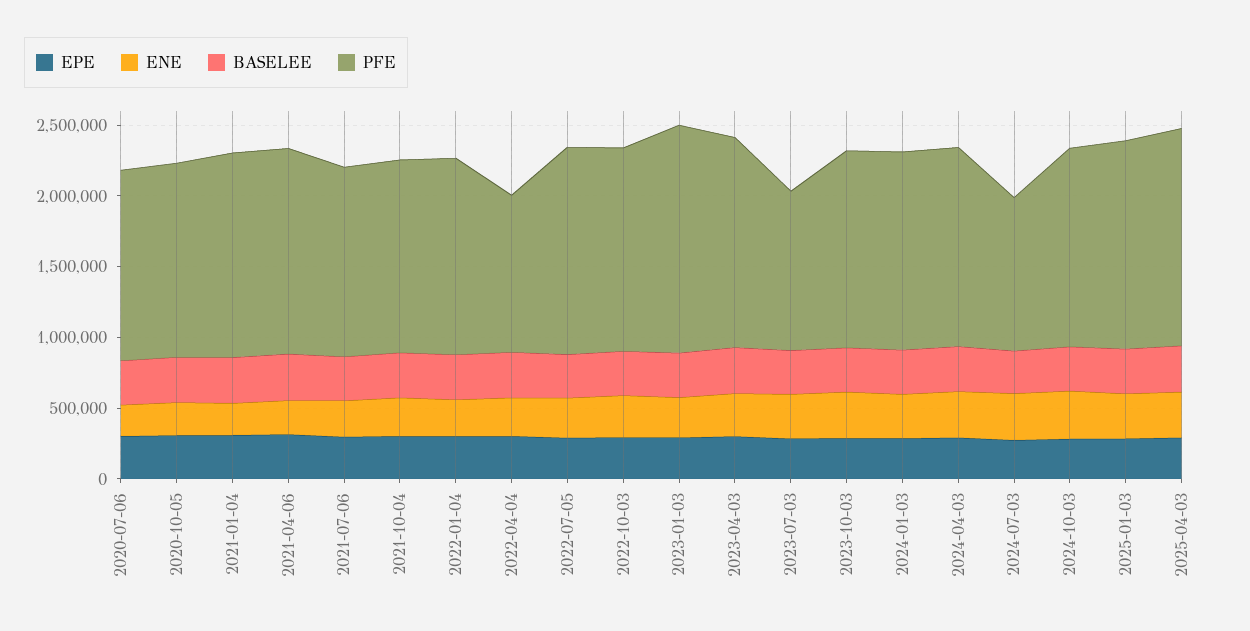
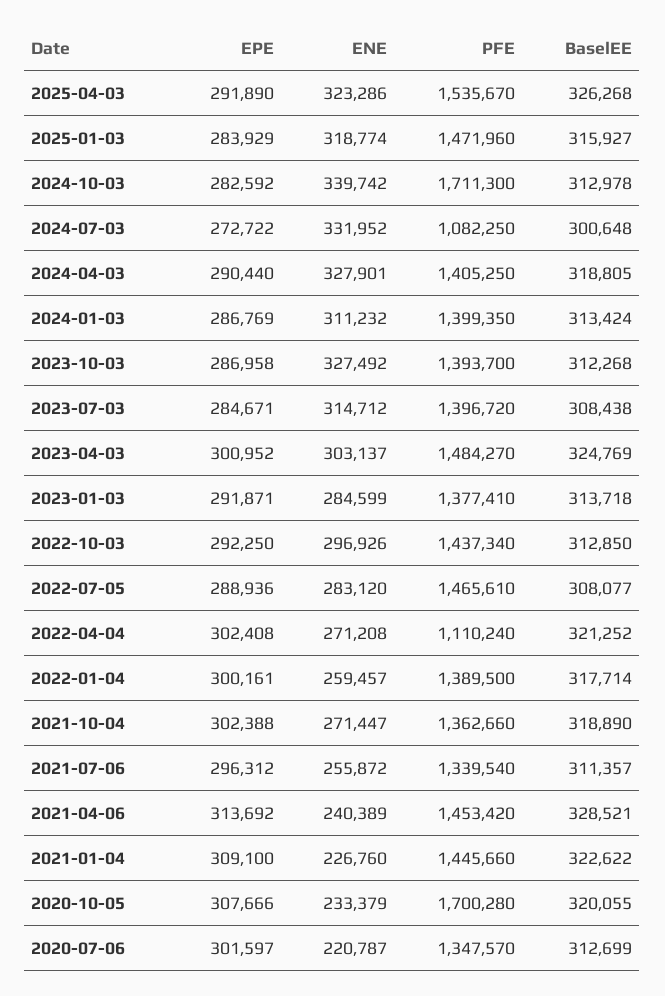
  {
    "EPE": {
      "2020-07-06": 301597,
      "2020-10-05": 307666,
      "2021-01-04": 309100,
      "2021-04-06": 313692,
      "2021-07-06": 296312,
      "2021-10-04": 302388,
      "2022-01-04": 300161,
      "2022-04-04": 302408,
      "2022-07-05": 288936,
      "2022-10-03": 292250,
      "2023-01-03": 291871,
      "2023-04-03": 300952,
      "2023-07-03": 284671,
      "2023-10-03": 286958,
      "2024-01-03": 286769,
      "2024-04-03": 290440,
      "2024-07-03": 272722,
      "2024-10-03": 282592,
      "2025-01-03": 283929,
      "2025-04-03": 291890
    },
    "ENE": {
      "2020-07-06": 220787,
      "2020-10-05": 233379,
      "2021-01-04": 226760,
      "2021-04-06": 240389,
      "2021-07-06": 255872,
      "2021-10-04": 271447,
      "2022-01-04": 259457,
      "2022-04-04": 271208,
      "2022-07-05": 283120,
      "2022-10-03": 296926,
      "2023-01-03": 284599,
      "2023-04-03": 303137,
      "2023-07-03": 314712,
      "2023-10-03": 327492,
      "2024-01-03": 311232,
      "2024-04-03": 327901,
      "2024-07-03": 331952,
      "2024-10-03": 339742,
      "2025-01-03": 318774,
      "2025-04-03": 323286
    },
    "BASELEE": {
      "2020-07-06": 312699,
      "2020-10-05": 320055,
      "2021-01-04": 322622,
      "2021-04-06": 328521,
      "2021-07-06": 311357,
      "2021-10-04": 318890,
      "2022-01-04": 317714,
      "2022-04-04": 321252,
      "2022-07-05": 308077,
      "2022-10-03": 312850,
      "2023-01-03": 313718,
      "2023-04-03": 324769,
      "2023-07-03": 308438,
      "2023-10-03": 312268,
      "2024-01-03": 313424,
      "2024-04-03": 318805,
      "2024-07-03": 300648,
      "2024-10-03": 312978,
      "2025-01-03": 315927,
      "2025-04-03": 326268
    },
    "PFE": {
      "2020-07-06": 1347570,
-     "2020-10-05": 1400000,
+     "2020-10-05": 1700280,
      "2021-01-04": 1445660,
      "2021-04-06": 1453420,
      "2021-07-06": 1339540,
      "2021-10-04": 1362660,
      "2022-01-04": 1389500,
      "2022-04-04": 1110240,
      "2022-07-05": 1465610,
      "2022-10-03": 1437340,
-     "2023-01-03": 1600000,
+     "2023-01-03": 1377410,
      "2023-04-03": 1484270,
-     "2023-07-03": 1100000,
+     "2023-07-03": 1396720,
      "2023-10-03": 1393700,
      "2024-01-03": 1399350,
      "2024-04-03": 1405250,
      "2024-07-03": 1082250,
-     "2024-10-03": 1400000,
+     "2024-10-03": 1711300,
      "2025-01-03": 1471960,
      "2025-04-03": 1535670
    }
  }

